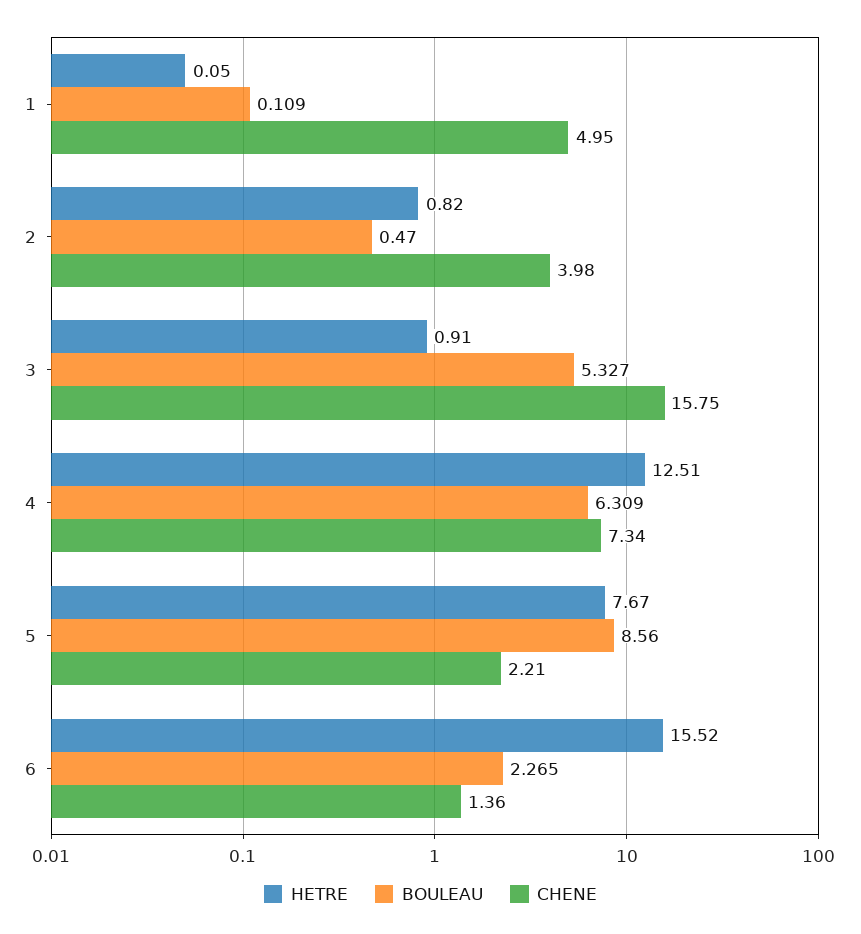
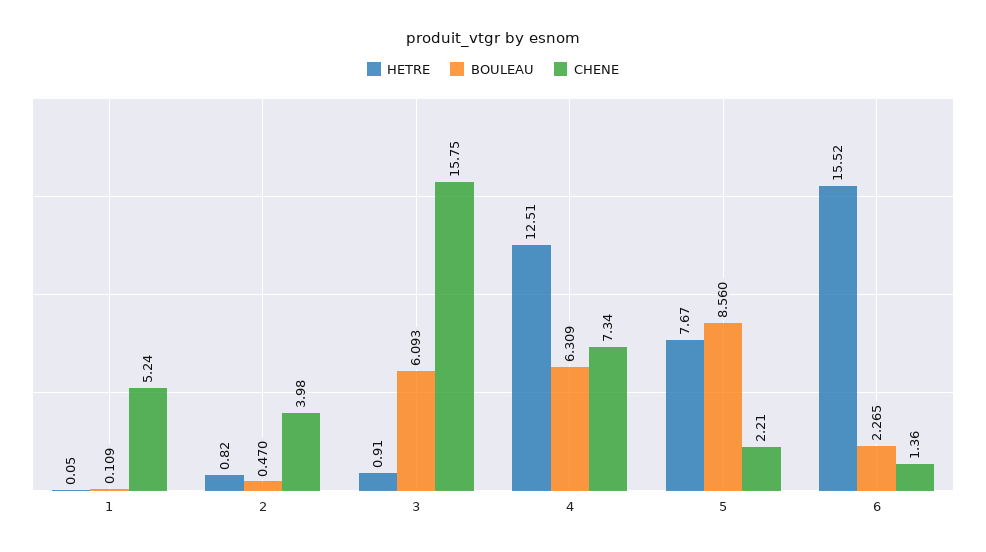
  {
    "HETRE": {
      "1": 0.05,
      "2": 0.82,
      "3": 0.91,
      "4": 12.51,
      "5": 7.67,
      "6": 15.52
    },
    "BOULEAU": {
      "1": 0.109,
      "2": 0.47,
-     "3": 5.327,
+     "3": 6.093,
      "4": 6.309,
      "5": 8.56,
      "6": 2.265
    },
    "CHENE": {
-     "1": 4.95,
+     "1": 5.24,
      "2": 3.98,
      "3": 15.75,
      "4": 7.34,
      "5": 2.21,
      "6": 1.36
    }
  }

